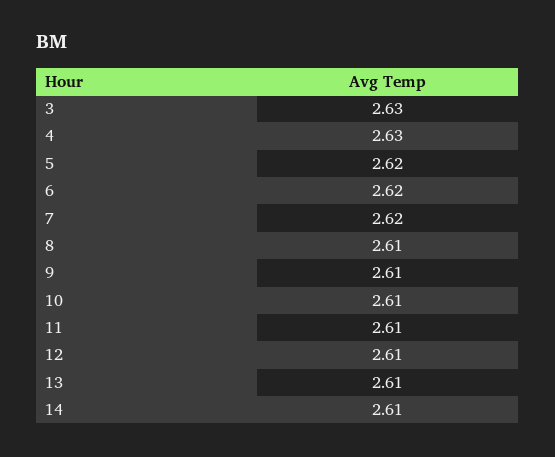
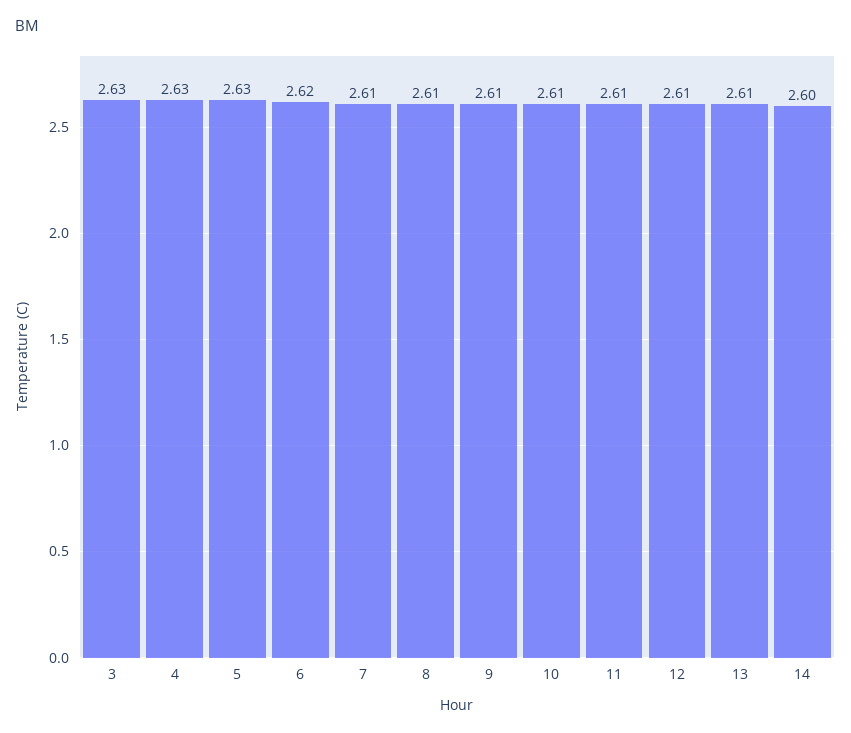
  {
    "3": 2.63,
    "4": 2.63,
-   "5": 2.62,
+   "5": 2.63,
    "6": 2.62,
-   "7": 2.62,
+   "7": 2.61,
    "8": 2.61,
    "9": 2.61,
    "10": 2.61,
    "11": 2.61,
    "12": 2.61,
    "13": 2.61,
-   "14": 2.61
+   "14": 2.6
  }

